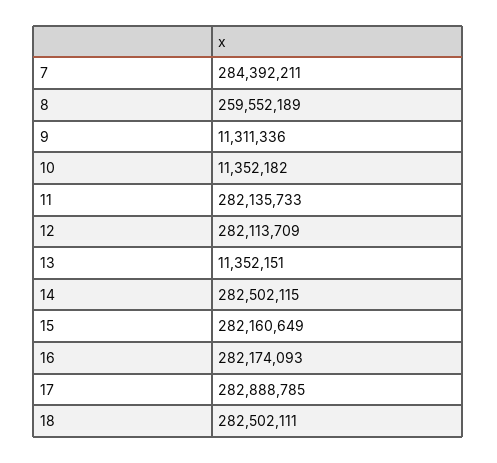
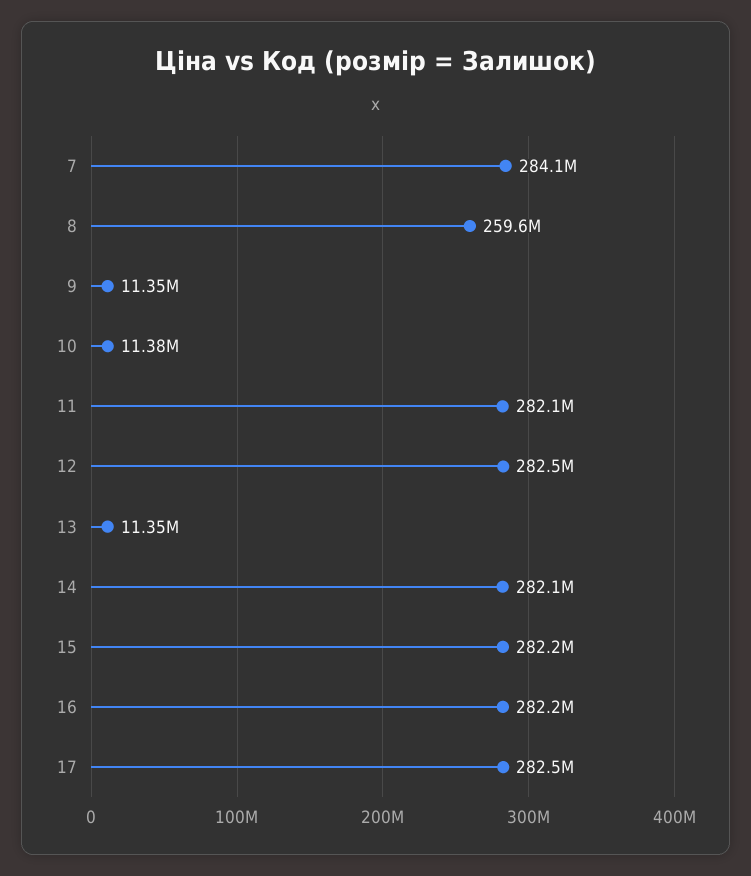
  {
-   "7": 284392211,
+   "7": 284100000,
    "8": 259552189,
-   "9": 11311336,
+   "9": 11350000,
-   "10": 11352182,
+   "10": 11380000,
    "11": 282135733,
-   "12": 282113709,
+   "12": 282500000,
    "13": 11352151,
-   "14": 282502115,
+   "14": 282100000,
    "15": 282160649,
    "16": 282174093,
-   "17": 282888785,
+   "17": 282500000
-   "18": 282502111
  }

